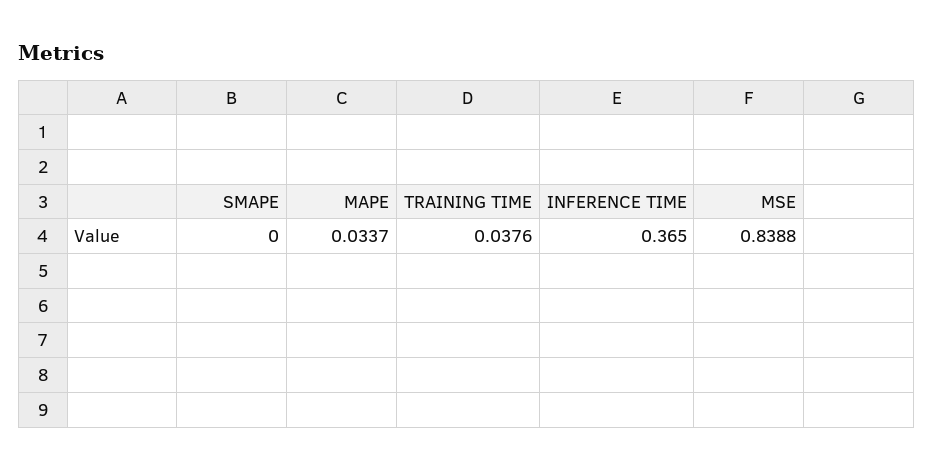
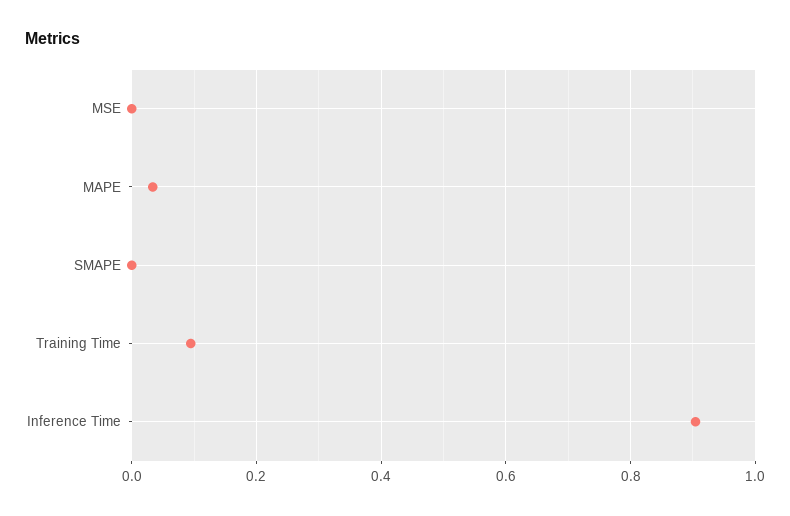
  {
    "SMAPE": 0,
    "MAPE": 0.0337,
-   "TRAINING TIME": 0.0376,
+   "TRAINING TIME": 0.1,
-   "INFERENCE TIME": 0.365,
+   "INFERENCE TIME": 0.9,
-   "MSE": 0.8388
+   "MSE": 0
  }

